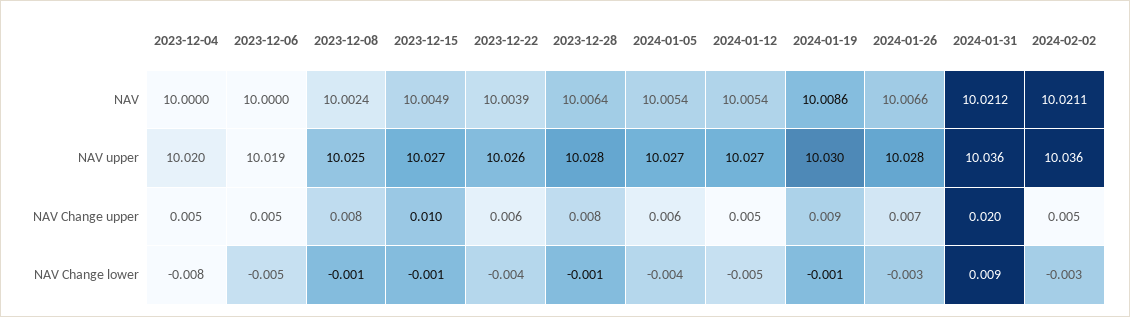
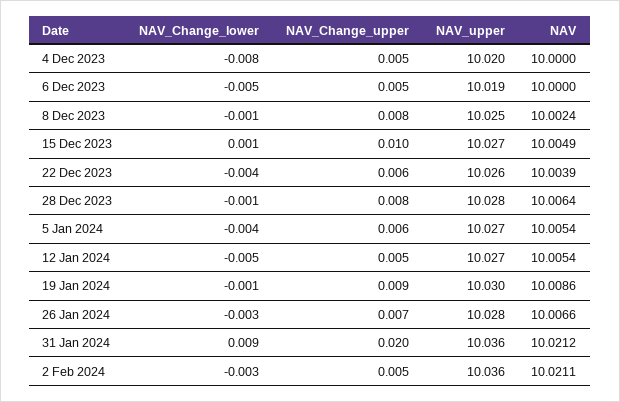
  {
    "2023-12-04": {
      "NAV": 10,
      "NAV upper": 10.02,
      "NAV Change upper": 0.005,
      "NAV Change lower": -0.008
    },
    "2023-12-06": {
      "NAV": 10,
      "NAV upper": 10.019,
      "NAV Change upper": 0.005,
      "NAV Change lower": -0.005
    },
    "2023-12-08": {
      "NAV": 10.0024,
      "NAV upper": 10.025,
      "NAV Change upper": 0.008,
      "NAV Change lower": -0.001
    },
    "2023-12-15": {
      "NAV": 10.0049,
      "NAV upper": 10.027,
      "NAV Change upper": 0.01,
-     "NAV Change lower": -0.001
+     "NAV Change lower": 0.001
    },
    "2023-12-22": {
      "NAV": 10.0039,
      "NAV upper": 10.026,
      "NAV Change upper": 0.006,
      "NAV Change lower": -0.004
    },
    "2023-12-28": {
      "NAV": 10.0064,
      "NAV upper": 10.028,
      "NAV Change upper": 0.008,
      "NAV Change lower": -0.001
    },
    "2024-01-05": {
      "NAV": 10.0054,
      "NAV upper": 10.027,
      "NAV Change upper": 0.006,
      "NAV Change lower": -0.004
    },
    "2024-01-12": {
      "NAV": 10.0054,
      "NAV upper": 10.027,
      "NAV Change upper": 0.005,
      "NAV Change lower": -0.005
    },
    "2024-01-19": {
      "NAV": 10.0086,
      "NAV upper": 10.03,
      "NAV Change upper": 0.009,
      "NAV Change lower": -0.001
    },
    "2024-01-26": {
      "NAV": 10.0066,
      "NAV upper": 10.028,
      "NAV Change upper": 0.007,
      "NAV Change lower": -0.003
    },
    "2024-01-31": {
      "NAV": 10.0212,
      "NAV upper": 10.036,
      "NAV Change upper": 0.02,
      "NAV Change lower": 0.009
    },
    "2024-02-02": {
      "NAV": 10.0211,
      "NAV upper": 10.036,
      "NAV Change upper": 0.005,
      "NAV Change lower": -0.003
    }
  }

